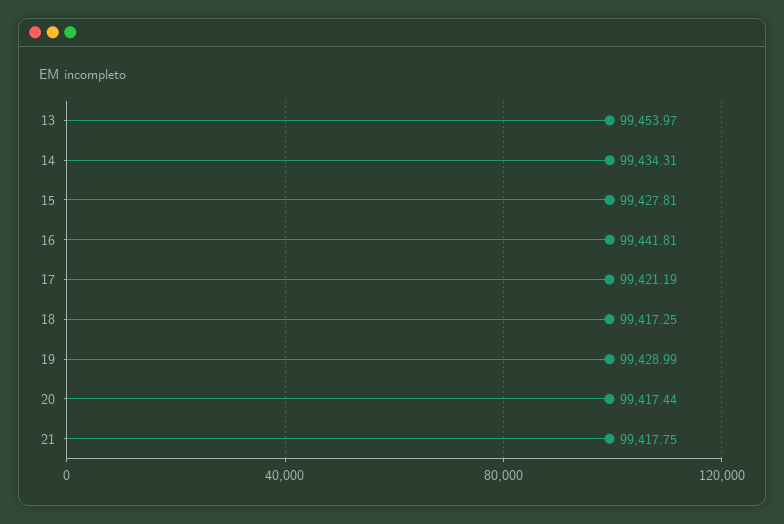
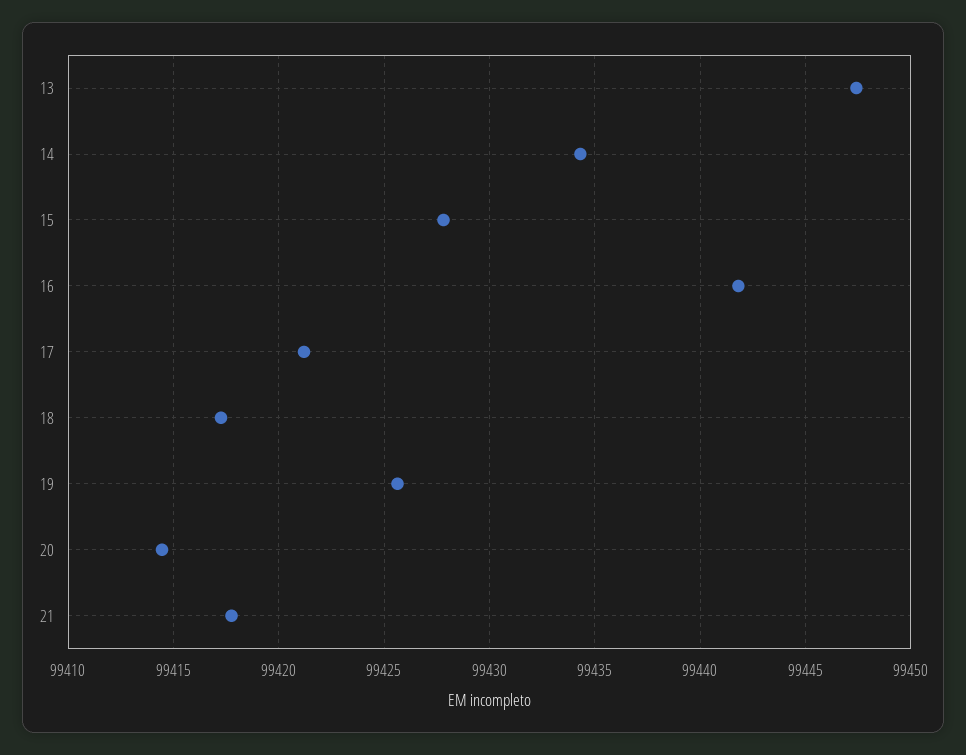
  {
-   "13": 99453.97,
+   "13": 99447.5,
    "14": 99434.31,
    "15": 99427.81,
    "16": 99441.81,
    "17": 99421.19,
    "18": 99417.25,
-   "19": 99428.99,
+   "19": 99425.5,
-   "20": 99417.44,
+   "20": 99414.5,
    "21": 99417.75
  }

